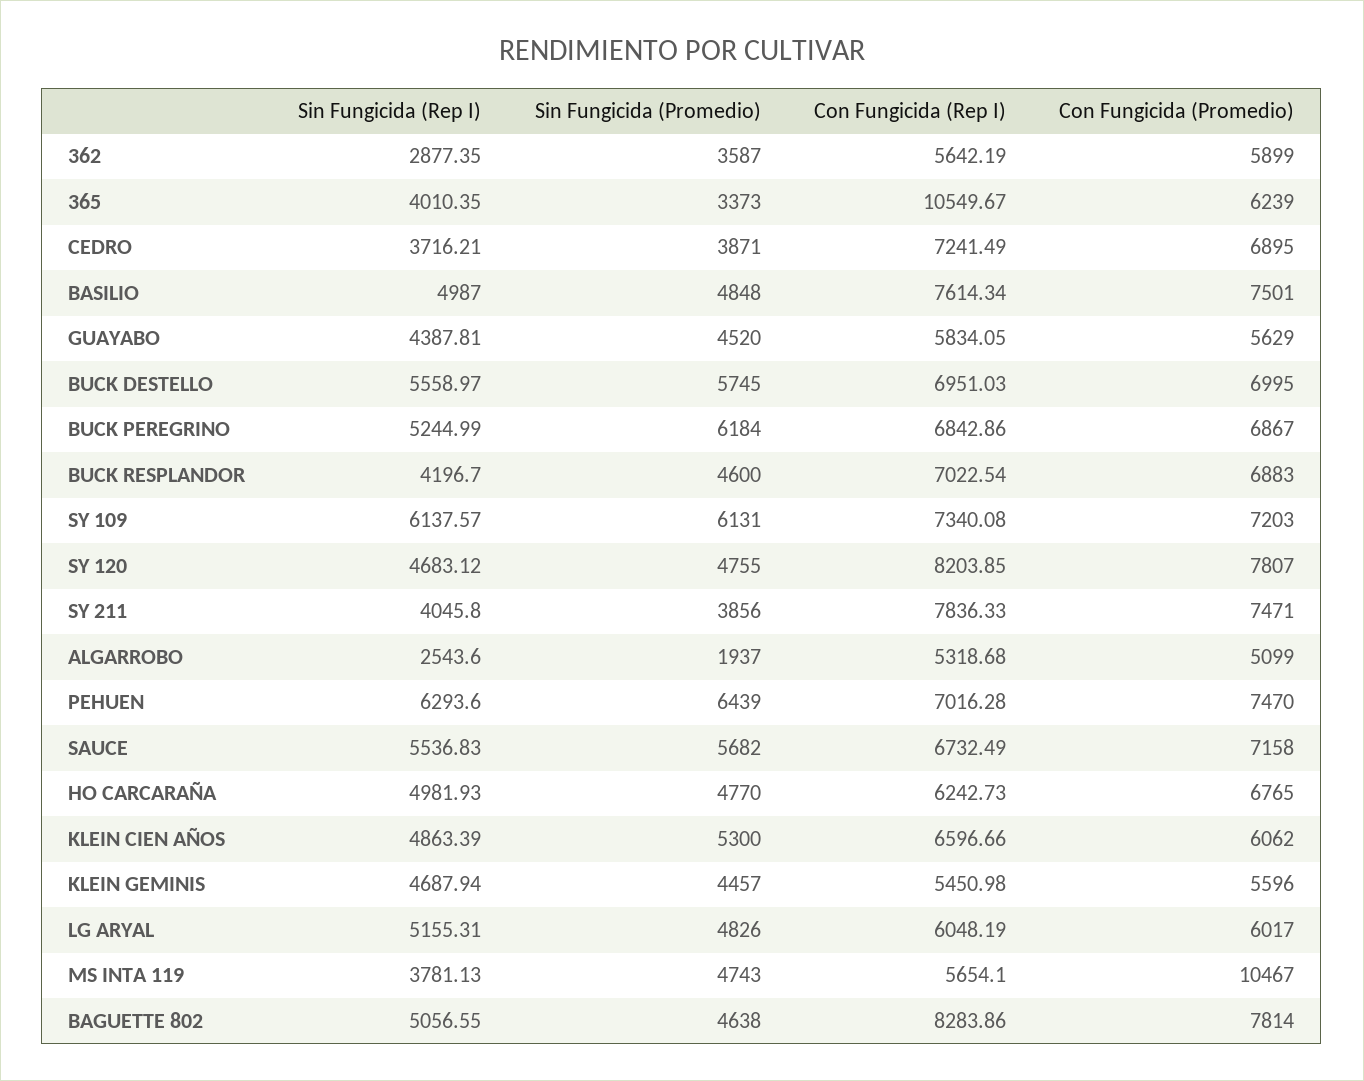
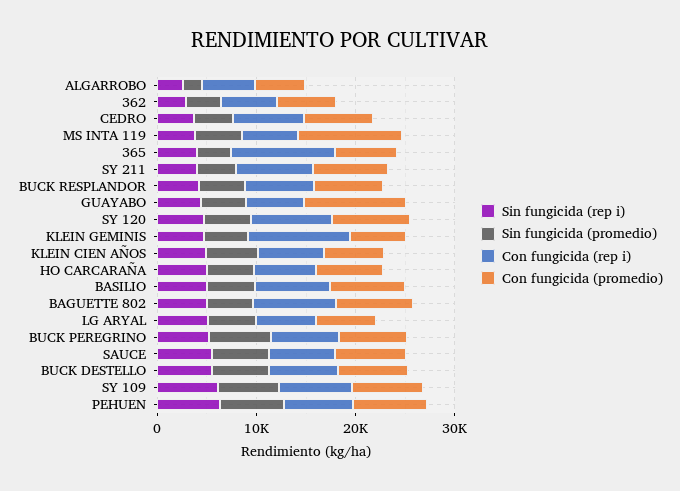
  {
    "Sin Fungicida (Rep I)": {
      "362": 2877.35,
      "365": 4010.35,
      "CEDRO": 3716.21,
      "BASILIO": 4987,
      "GUAYABO": 4387.81,
      "BUCK DESTELLO": 5558.97,
      "BUCK PEREGRINO": 5244.99,
      "BUCK RESPLANDOR": 4196.7,
      "SY 109": 6137.57,
      "SY 120": 4683.12,
      "SY 211": 4045.8,
      "ALGARROBO": 2543.6,
      "PEHUEN": 6293.6,
      "SAUCE": 5536.83,
      "HO CARCARAÑA": 4981.93,
      "KLEIN CIEN AÑOS": 4863.39,
      "KLEIN GEMINIS": 4687.94,
      "LG ARYAL": 5155.31,
      "MS INTA 119": 3781.13,
      "BAGUETTE 802": 5056.55
    },
    "Sin Fungicida (Promedio)": {
      "362": 3587,
      "365": 3373,
      "CEDRO": 3871,
      "BASILIO": 4848,
      "GUAYABO": 4520,
      "BUCK DESTELLO": 5745,
      "BUCK PEREGRINO": 6184,
      "BUCK RESPLANDOR": 4600,
      "SY 109": 6131,
      "SY 120": 4755,
      "SY 211": 3856,
      "ALGARROBO": 1937,
      "PEHUEN": 6439,
      "SAUCE": 5682,
      "HO CARCARAÑA": 4770,
      "KLEIN CIEN AÑOS": 5300,
      "KLEIN GEMINIS": 4457,
      "LG ARYAL": 4826,
      "MS INTA 119": 4743,
      "BAGUETTE 802": 4638
    },
    "Con Fungicida (Rep I)": {
      "362": 5642.19,
      "365": 10549.67,
      "CEDRO": 7241.49,
      "BASILIO": 7614.34,
      "GUAYABO": 5834.05,
      "BUCK DESTELLO": 6951.03,
      "BUCK PEREGRINO": 6842.86,
      "BUCK RESPLANDOR": 7022.54,
      "SY 109": 7340.08,
      "SY 120": 8203.85,
      "SY 211": 7836.33,
      "ALGARROBO": 5318.68,
      "PEHUEN": 7016.28,
      "SAUCE": 6732.49,
      "HO CARCARAÑA": 6242.73,
      "KLEIN CIEN AÑOS": 6596.66,
-     "KLEIN GEMINIS": 5450.98,
+     "KLEIN GEMINIS": 10000,
      "LG ARYAL": 6048.19,
      "MS INTA 119": 5654.1,
      "BAGUETTE 802": 8283.86
    },
    "Con Fungicida (Promedio)": {
      "362": 5899,
      "365": 6239,
      "CEDRO": 6895,
      "BASILIO": 7501,
-     "GUAYABO": 5629,
+     "GUAYABO": 10000,
      "BUCK DESTELLO": 6995,
      "BUCK PEREGRINO": 6867,
      "BUCK RESPLANDOR": 6883,
      "SY 109": 7203,
      "SY 120": 7807,
      "SY 211": 7471,
      "ALGARROBO": 5099,
      "PEHUEN": 7470,
      "SAUCE": 7158,
      "HO CARCARAÑA": 6765,
      "KLEIN CIEN AÑOS": 6062,
      "KLEIN GEMINIS": 5596,
      "LG ARYAL": 6017,
      "MS INTA 119": 10467,
      "BAGUETTE 802": 7814
    }
  }

